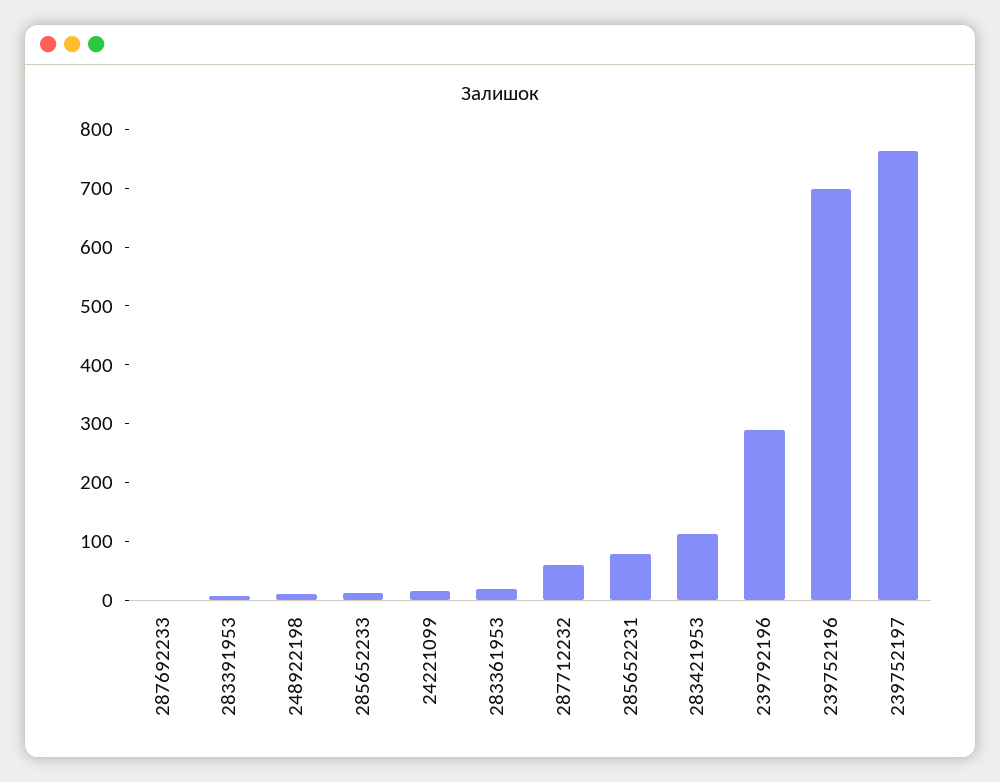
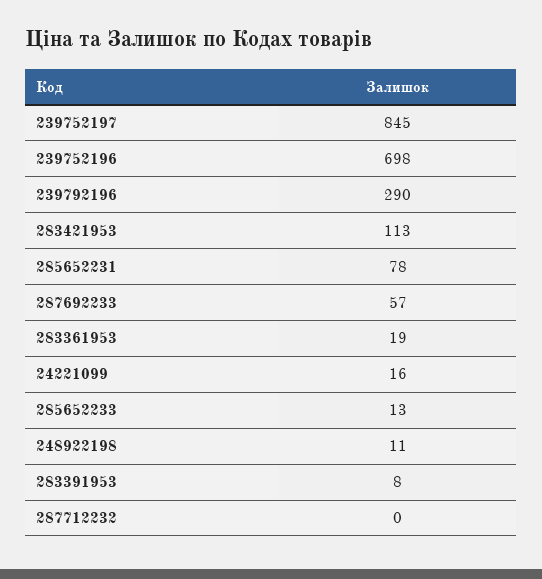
  {
-   "287692233": 0,
+   "287692233": 57,
    "283391953": 8,
    "248922198": 11,
    "285652233": 13,
    "24221099": 16,
    "283361953": 19,
-   "287712232": 60,
+   "287712232": 0,
    "285652231": 78,
    "283421953": 113,
    "239792196": 290,
    "239752196": 698,
-   "239752197": 760
+   "239752197": 845
  }

